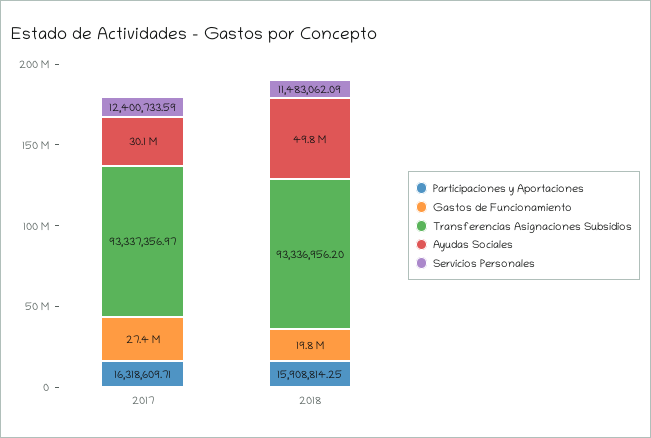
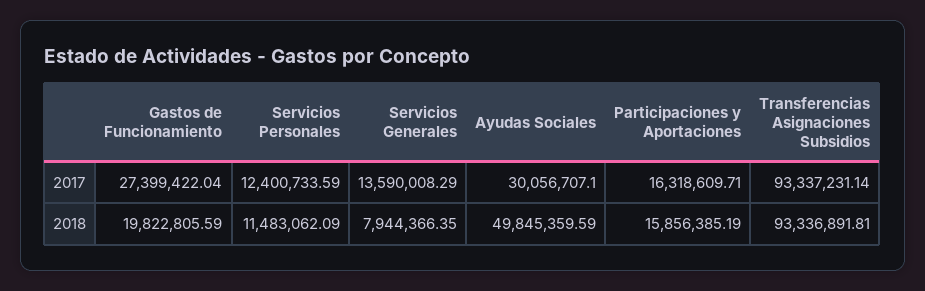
  {
    "Participaciones y Aportaciones": {
      "2017": 16318609.71,
-     "2018": 15908814.25
+     "2018": 15856385.19
    },
    "Gastos de Funcionamiento": {
      "2017": 27399422.04,
      "2018": 19822805.59
    },
    "Transferencias Asignaciones Subsidios": {
-     "2017": 93337356.97,
+     "2017": 93337231.14,
-     "2018": 93336956.2
+     "2018": 93336891.81
    },
    "Ayudas Sociales": {
      "2017": 30056707.1,
      "2018": 49845359.59
    },
    "Servicios Personales": {
      "2017": 12400733.59,
      "2018": 11483062.09
-   }
+   },
+   "Servicios Generales": {
+     "2017": 13590008.29,
+     "2018": 7944366.35
+   }
  }

